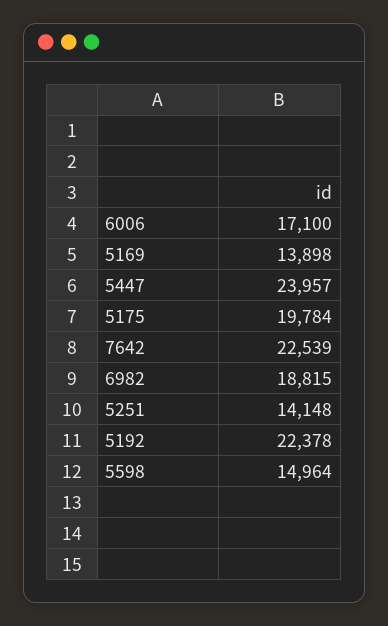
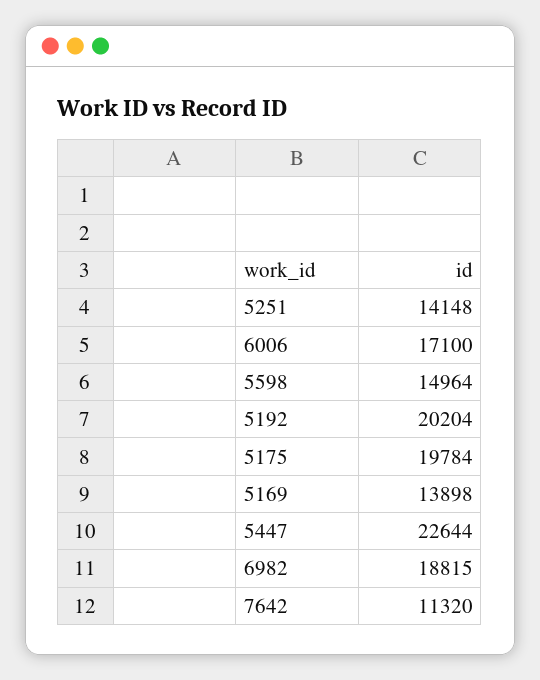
  {
    "6006": 17100,
    "5169": 13898,
-   "5447": 23957,
+   "5447": 22644,
    "5175": 19784,
-   "7642": 22539,
+   "7642": 11320,
    "6982": 18815,
    "5251": 14148,
-   "5192": 22378,
+   "5192": 20204,
    "5598": 14964
  }

